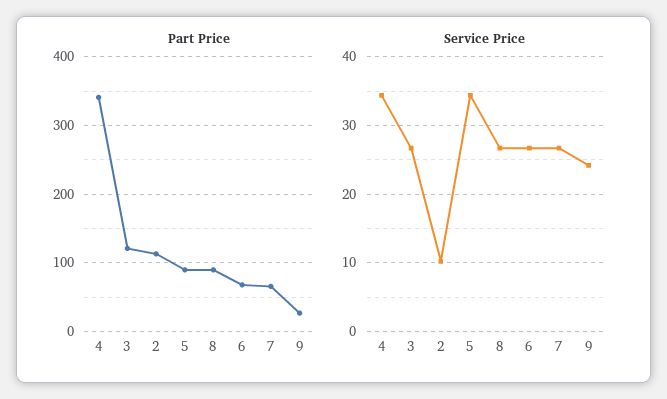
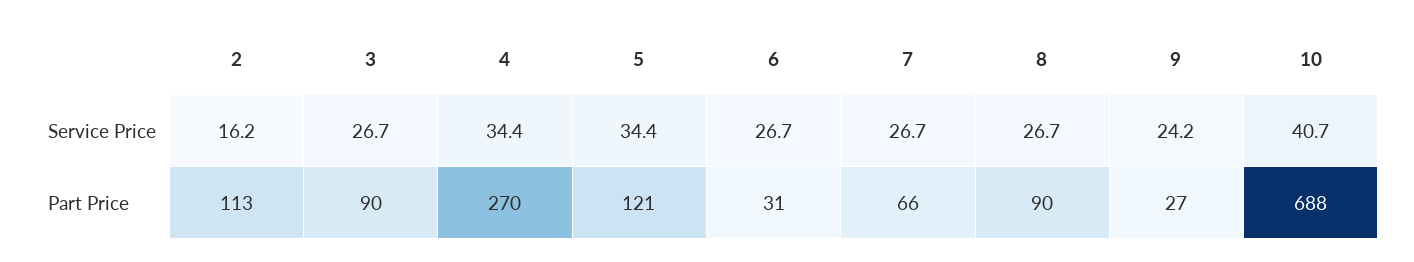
  {
    "Part Price": {
-     "4": 340,
+     "4": 270,
-     "3": 120,
+     "3": 90,
      "2": 113,
-     "5": 90,
+     "5": 121,
      "8": 90,
-     "6": 70,
+     "6": 31,
      "7": 66,
-     "9": 27
+     "9": 27,
+     "10": 688
    },
    "Service Price": {
      "4": 34.4,
      "3": 26.7,
-     "2": 10,
+     "2": 16.2,
      "5": 34.4,
      "8": 26.7,
      "6": 26.7,
      "7": 26.7,
-     "9": 24.2
+     "9": 24.2,
+     "10": 40.7
    }
  }

